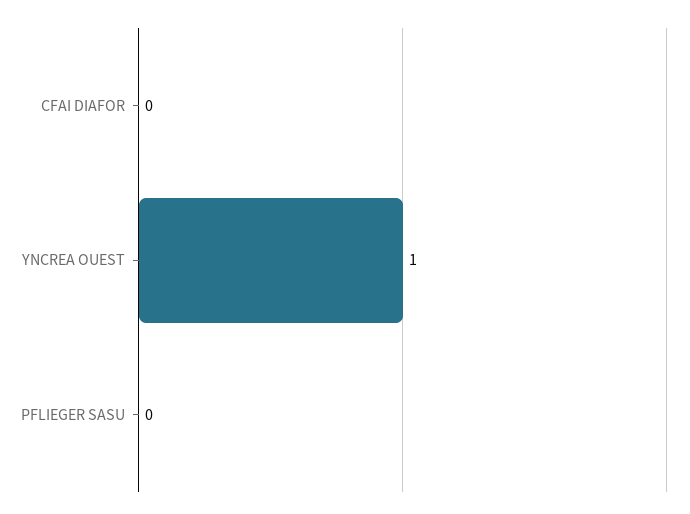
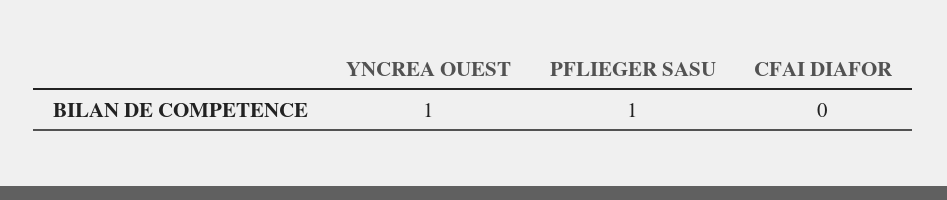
  {
    "CFAI DIAFOR": 0,
    "YNCREA OUEST": 1,
-   "PFLIEGER SASU": 0
+   "PFLIEGER SASU": 1
  }

